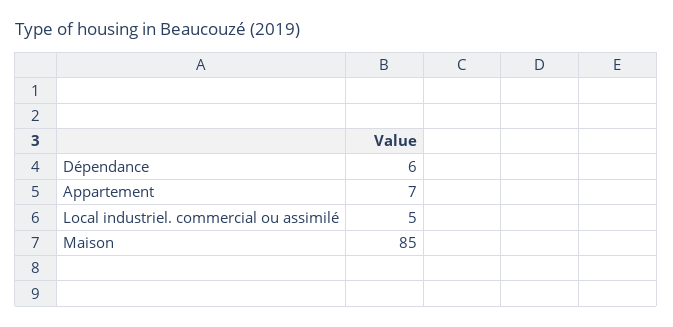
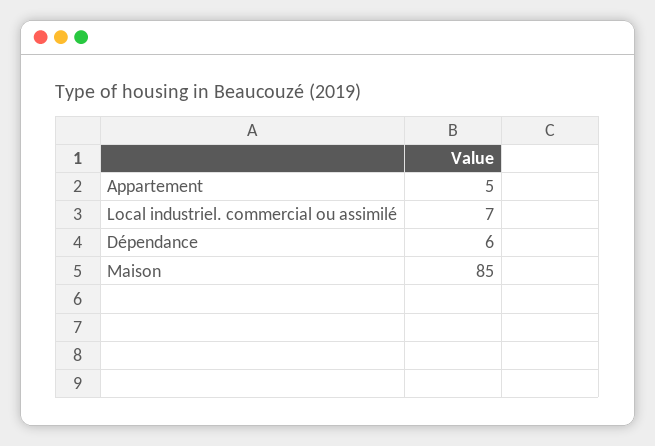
  {
    "Dépendance": 6,
-   "Appartement": 7,
+   "Appartement": 5,
-   "Local industriel. commercial ou assimilé": 5,
+   "Local industriel. commercial ou assimilé": 7,
    "Maison": 85
  }

